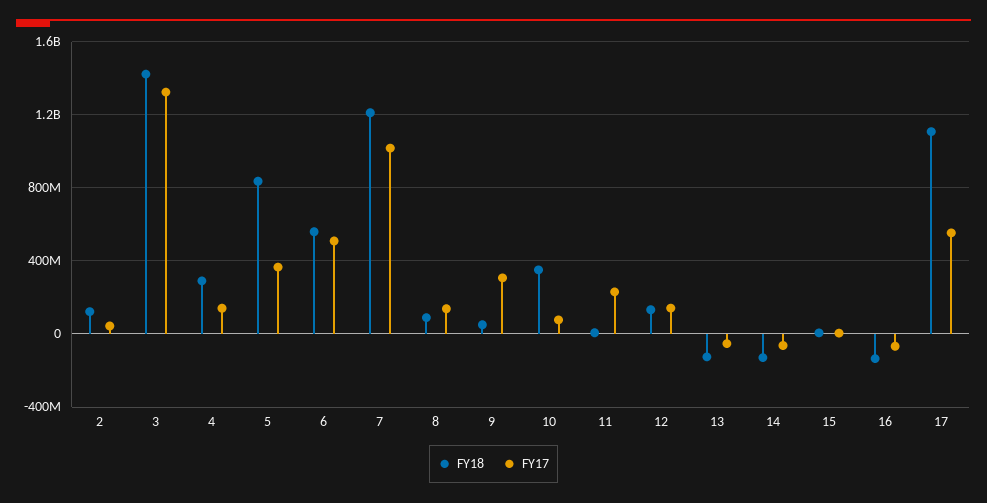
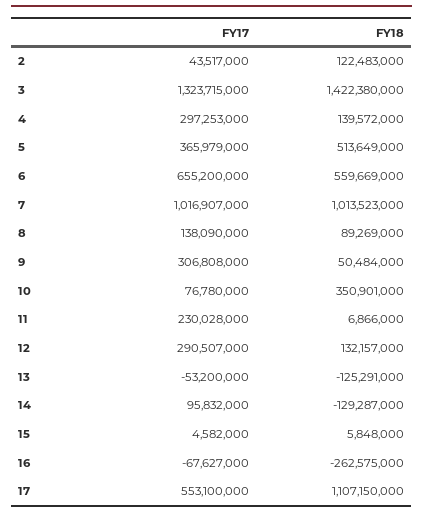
  {
    "FY18": {
      "2": 122483000,
      "3": 1422380000,
-     "4": 300000000,
+     "4": 139572000,
-     "5": 850000000,
+     "5": 513649000,
      "6": 559669000,
-     "7": 1200000000,
+     "7": 1013523000,
      "8": 89269000,
      "9": 50484000,
      "10": 350901000,
      "11": 6866000,
      "12": 132157000,
      "13": -125291000,
      "14": -129287000,
      "15": 5848000,
-     "16": -150000000,
+     "16": -262575000,
      "17": 1107150000
    },
    "FY17": {
      "2": 43517000,
      "3": 1323715000,
-     "4": 150000000,
+     "4": 297253000,
      "5": 365979000,
-     "6": 500000000,
+     "6": 655200000,
      "7": 1016907000,
      "8": 138090000,
      "9": 306808000,
      "10": 76780000,
      "11": 230028000,
-     "12": 150000000,
+     "12": 290507000,
      "13": -53200000,
-     "14": -50000000,
+     "14": 95832000,
      "15": 4582000,
      "16": -67627000,
      "17": 553100000
    }
  }

